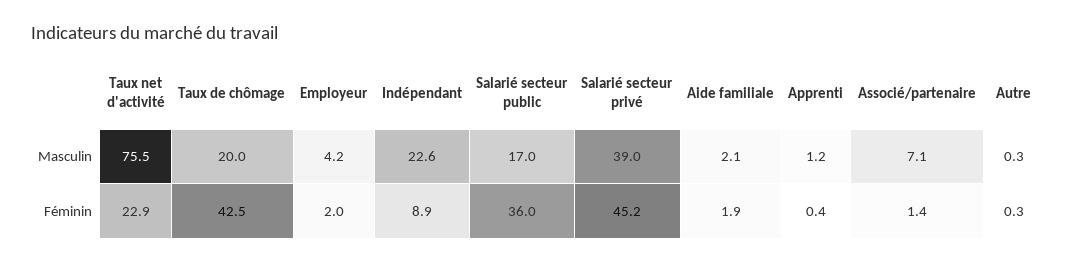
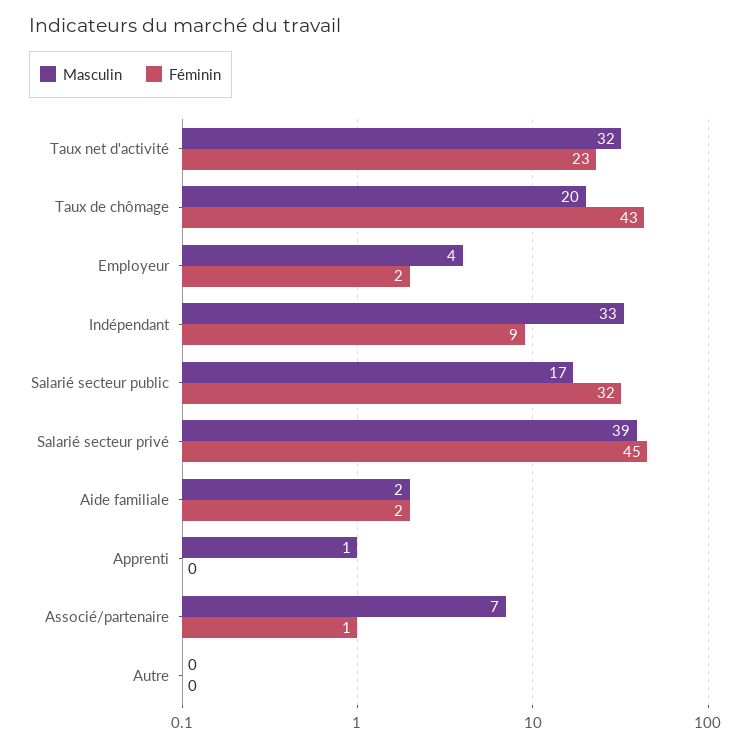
  {
    "Masculin": {
-     "Taux net d'activité": 75.5,
+     "Taux net d'activité": 32,
      "Taux de chômage": 20,
      "Employeur": 4.2,
-     "Indépendant": 22.6,
+     "Indépendant": 33,
      "Salarié secteur public": 17,
      "Salarié secteur privé": 39,
      "Aide familiale": 2.1,
      "Apprenti": 1.2,
      "Associé/partenaire": 7.1,
      "Autre": 0.3
    },
    "Féminin": {
      "Taux net d'activité": 22.9,
      "Taux de chômage": 42.5,
      "Employeur": 2,
      "Indépendant": 8.9,
-     "Salarié secteur public": 36,
+     "Salarié secteur public": 32,
      "Salarié secteur privé": 45.2,
      "Aide familiale": 1.9,
      "Apprenti": 0.4,
      "Associé/partenaire": 1.4,
      "Autre": 0.3
    }
  }

